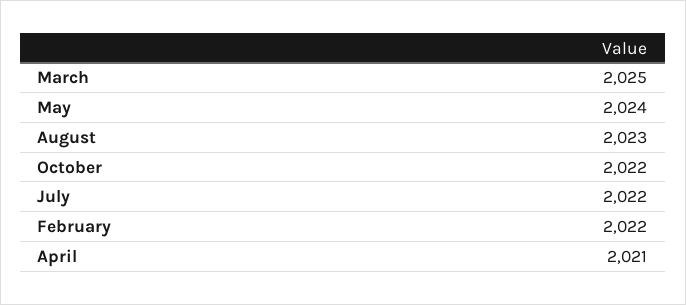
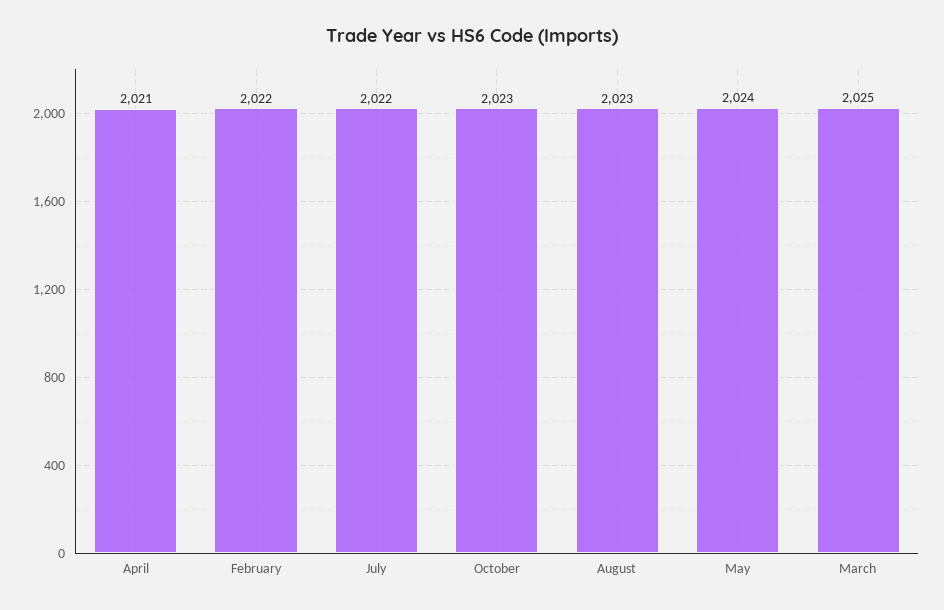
  {
    "March": 2025,
    "May": 2024,
    "August": 2023,
-   "October": 2022,
+   "October": 2023,
    "July": 2022,
    "February": 2022,
    "April": 2021
  }

